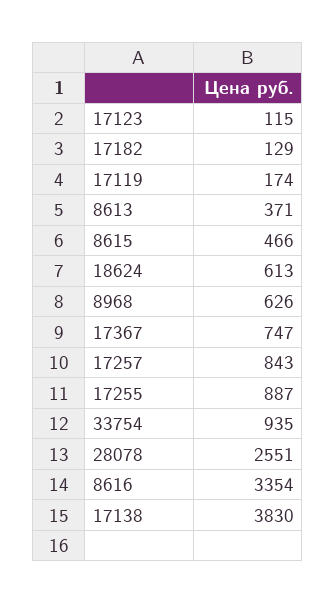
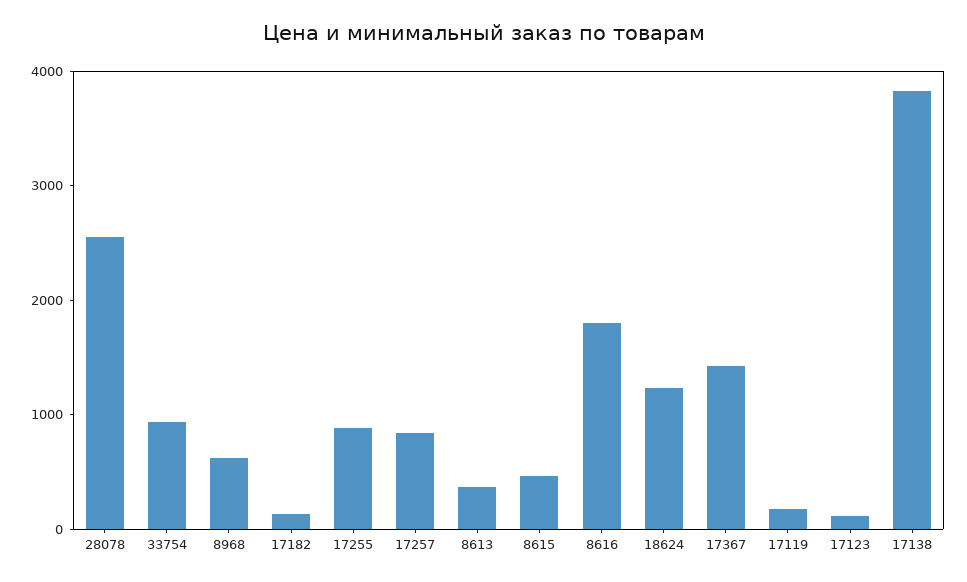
  {
    "17123": 115,
    "17182": 129,
    "17119": 174,
    "8613": 371,
    "8615": 466,
-   "18624": 613,
+   "18624": 1200,
    "8968": 626,
-   "17367": 747,
+   "17367": 1400,
    "17257": 843,
    "17255": 887,
    "33754": 935,
    "28078": 2551,
-   "8616": 3354,
+   "8616": 1800,
    "17138": 3830
  }

